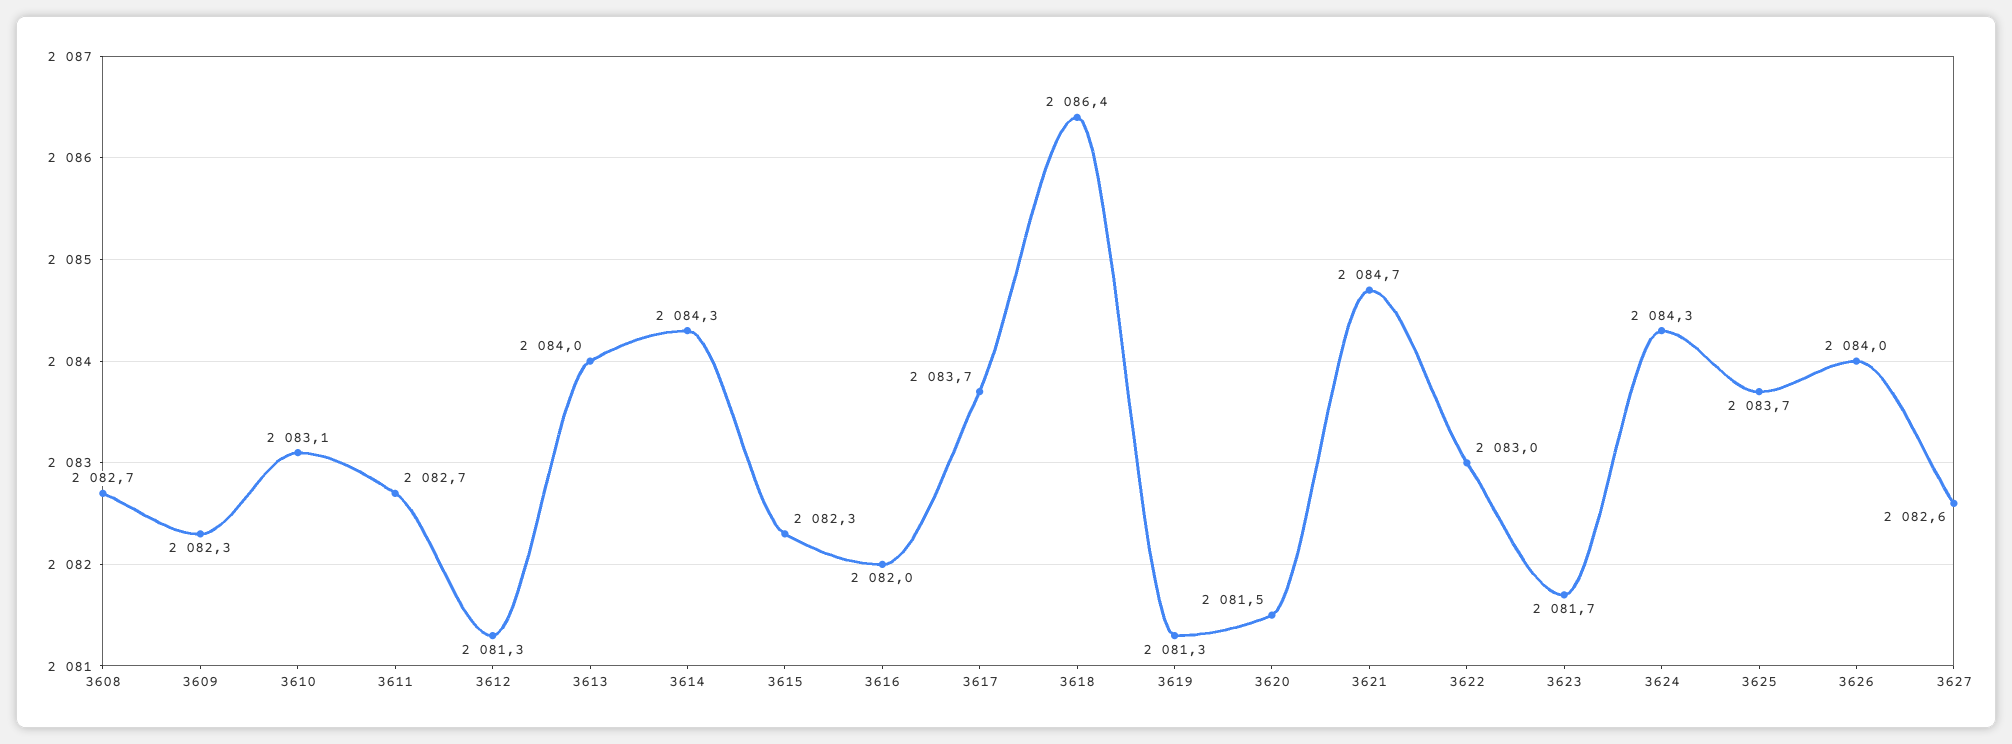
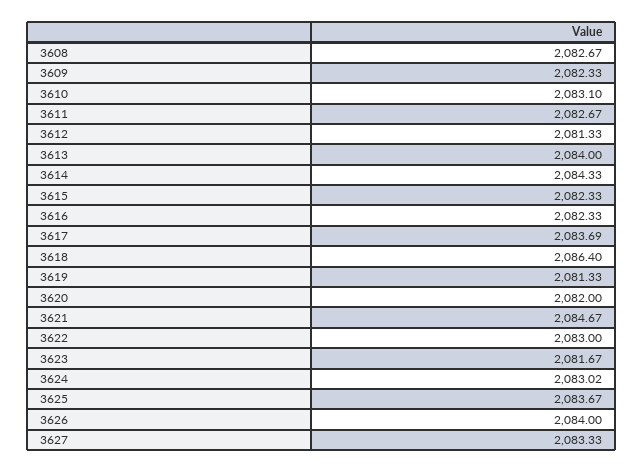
  {
    "3608": 2082.67,
    "3609": 2082.33,
    "3610": 2083.1,
    "3611": 2082.67,
    "3612": 2081.33,
    "3613": 2084,
    "3614": 2084.33,
    "3615": 2082.33,
-   "3616": 2082,
+   "3616": 2082.33,
    "3617": 2083.69,
    "3618": 2086.4,
    "3619": 2081.33,
-   "3620": 2081.5,
+   "3620": 2082,
    "3621": 2084.67,
    "3622": 2083,
    "3623": 2081.67,
-   "3624": 2084.3,
+   "3624": 2083.02,
    "3625": 2083.67,
    "3626": 2084,
-   "3627": 2082.6
+   "3627": 2083.33
  }

